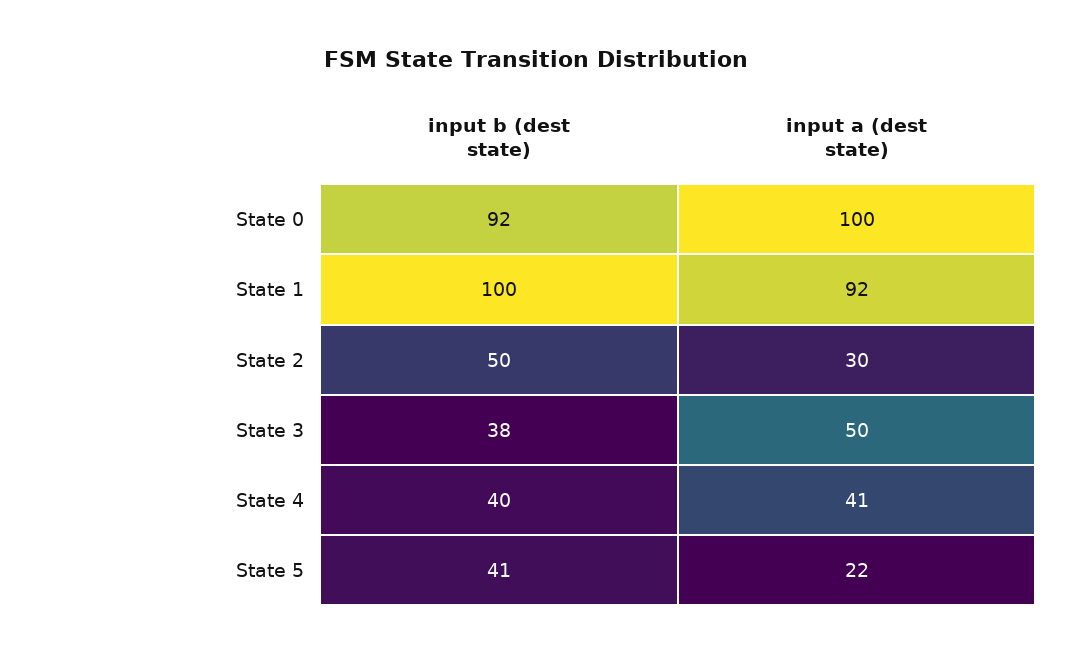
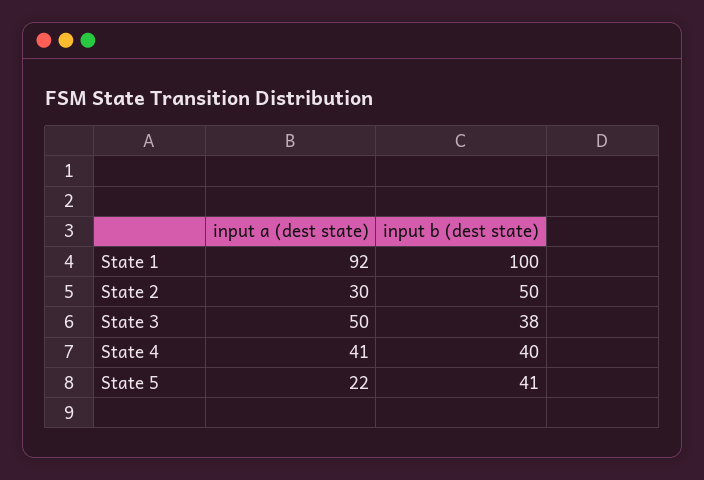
  {
    "input b (dest state)": {
-     "State 0": 92,
      "State 1": 100,
      "State 2": 50,
      "State 3": 38,
      "State 4": 40,
      "State 5": 41
    },
    "input a (dest state)": {
-     "State 0": 100,
      "State 1": 92,
      "State 2": 30,
      "State 3": 50,
      "State 4": 41,
      "State 5": 22
    }
  }

